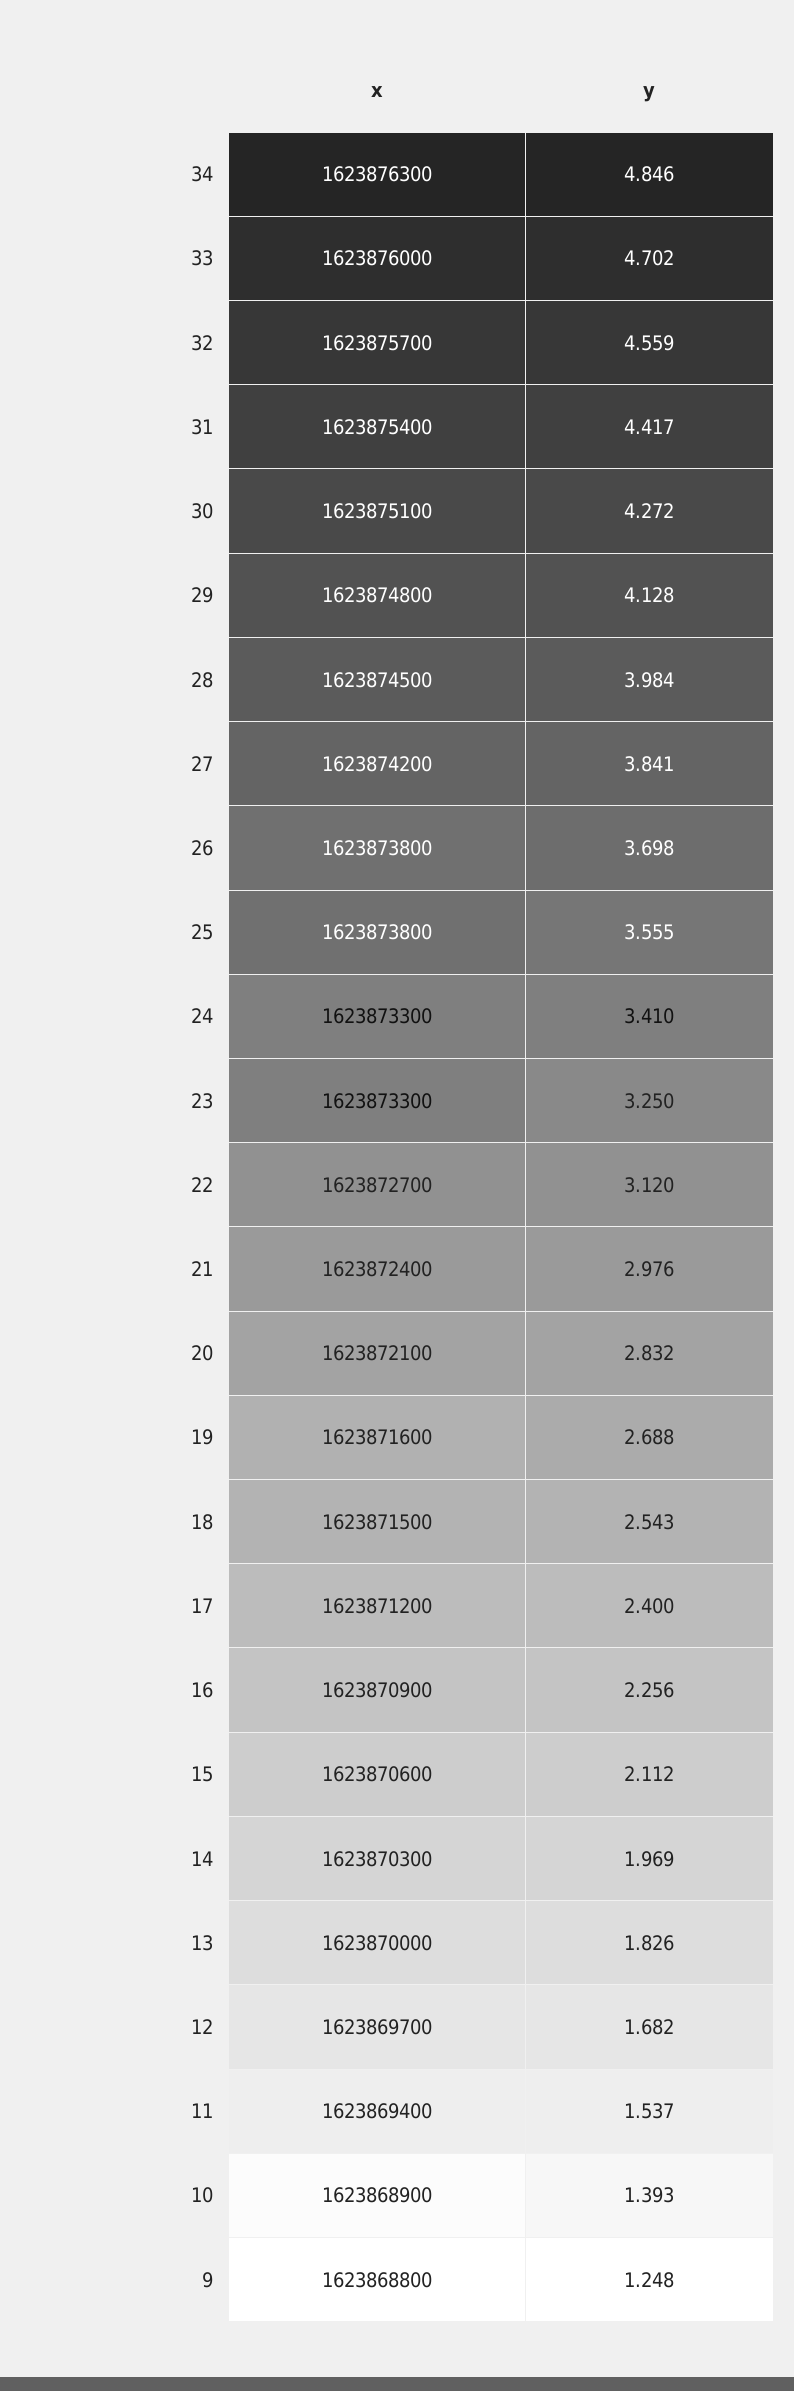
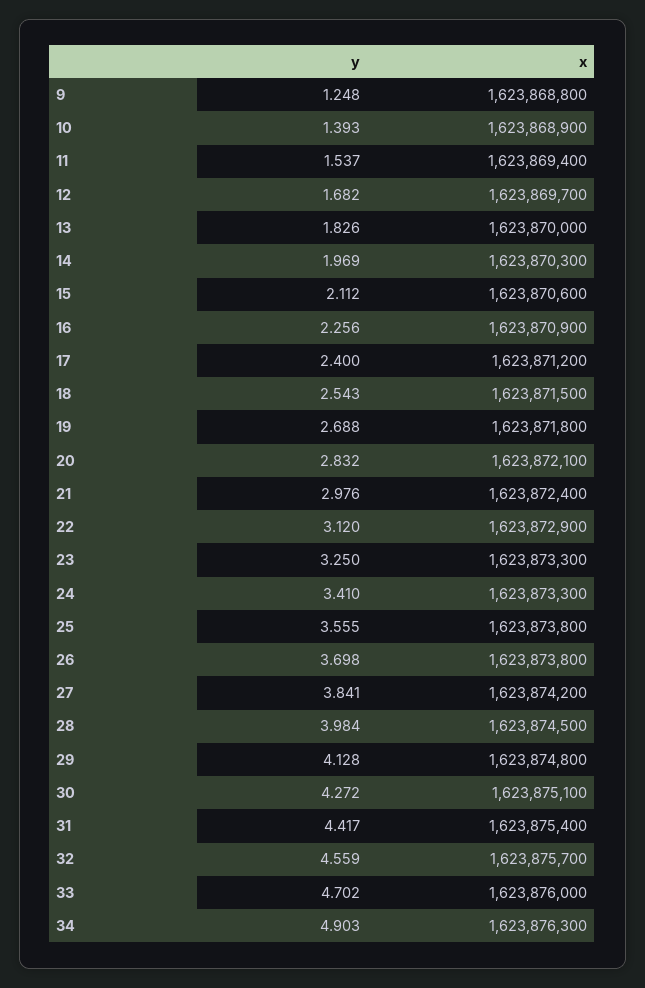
  {
    "x": {
      "34": 1623876300,
      "33": 1623876000,
      "32": 1623875700,
      "31": 1623875400,
      "30": 1623875100,
      "29": 1623874800,
      "28": 1623874500,
      "27": 1623874200,
      "26": 1623873800,
      "25": 1623873800,
      "24": 1623873300,
      "23": 1623873300,
-     "22": 1623872700,
+     "22": 1623872900,
      "21": 1623872400,
      "20": 1623872100,
-     "19": 1623871600,
+     "19": 1623871800,
      "18": 1623871500,
      "17": 1623871200,
      "16": 1623870900,
      "15": 1623870600,
      "14": 1623870300,
      "13": 1623870000,
      "12": 1623869700,
      "11": 1623869400,
      "10": 1623868900,
      "9": 1623868800
    },
    "y": {
-     "34": 4.846,
+     "34": 4.903,
      "33": 4.702,
      "32": 4.559,
      "31": 4.417,
      "30": 4.272,
      "29": 4.128,
      "28": 3.984,
      "27": 3.841,
      "26": 3.698,
      "25": 3.555,
      "24": 3.41,
      "23": 3.25,
      "22": 3.12,
      "21": 2.976,
      "20": 2.832,
      "19": 2.688,
      "18": 2.543,
      "17": 2.4,
      "16": 2.256,
      "15": 2.112,
      "14": 1.969,
      "13": 1.826,
      "12": 1.682,
      "11": 1.537,
      "10": 1.393,
      "9": 1.248
    }
  }

